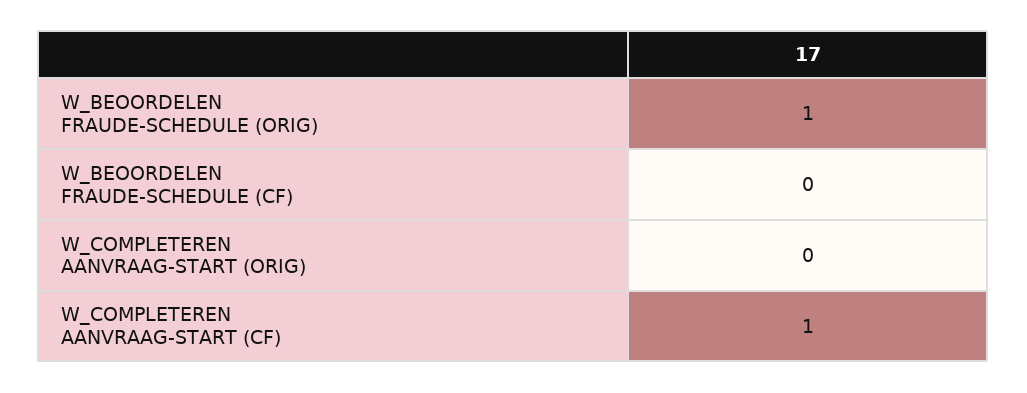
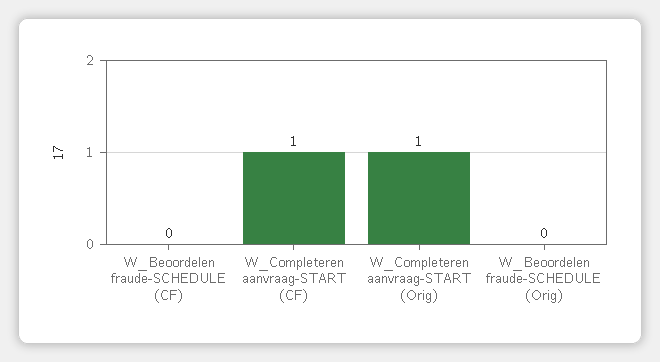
  {
-   "W_BEOORDELEN FRAUDE-SCHEDULE (ORIG)": 1,
+   "W_BEOORDELEN FRAUDE-SCHEDULE (ORIG)": 0,
    "W_BEOORDELEN FRAUDE-SCHEDULE (CF)": 0,
-   "W_COMPLETEREN AANVRAAG-START (ORIG)": 0,
+   "W_COMPLETEREN AANVRAAG-START (ORIG)": 1,
    "W_COMPLETEREN AANVRAAG-START (CF)": 1
  }

